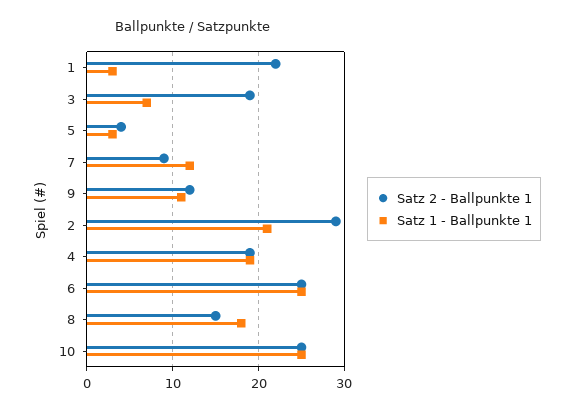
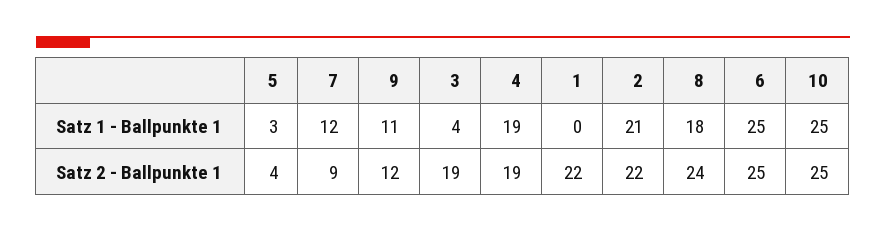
  {
    "Satz 2 - Ballpunkte 1": {
      "1": 22,
      "3": 19,
      "5": 4,
      "7": 9,
      "9": 12,
-     "2": 29,
+     "2": 22,
      "4": 19,
      "6": 25,
-     "8": 15,
+     "8": 24,
      "10": 25
    },
    "Satz 1 - Ballpunkte 1": {
-     "1": 3,
+     "1": 0,
-     "3": 7,
+     "3": 4,
      "5": 3,
      "7": 12,
      "9": 11,
      "2": 21,
      "4": 19,
      "6": 25,
      "8": 18,
      "10": 25
    }
  }

